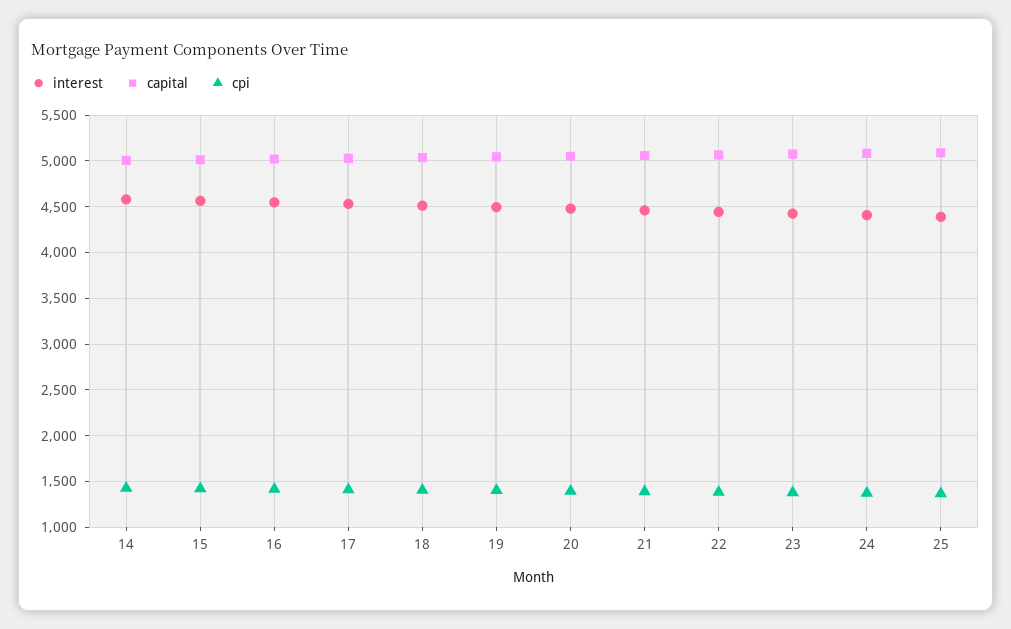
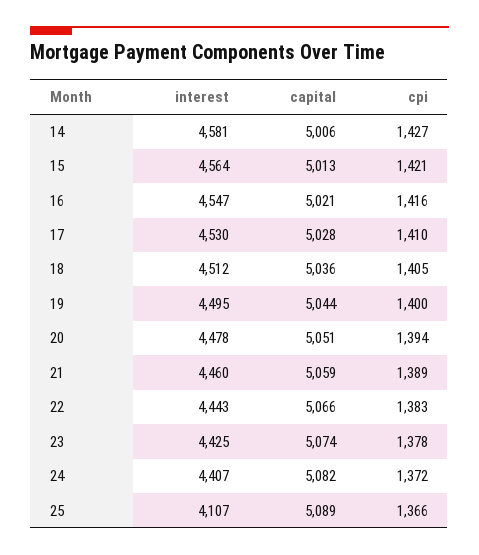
  {
    "interest": {
      "14": 4581,
      "15": 4564,
      "16": 4547,
      "17": 4530,
      "18": 4512,
      "19": 4495,
      "20": 4478,
      "21": 4460,
      "22": 4443,
      "23": 4425,
      "24": 4407,
-     "25": 4400
+     "25": 4107
    },
    "capital": {
      "14": 5006,
      "15": 5013,
      "16": 5021,
      "17": 5028,
      "18": 5036,
      "19": 5044,
      "20": 5051,
      "21": 5059,
      "22": 5066,
      "23": 5074,
      "24": 5082,
      "25": 5089
    },
    "cpi": {
      "14": 1427,
      "15": 1421,
      "16": 1416,
      "17": 1410,
      "18": 1405,
      "19": 1400,
      "20": 1394,
      "21": 1389,
      "22": 1383,
      "23": 1378,
      "24": 1372,
      "25": 1366
    }
  }

